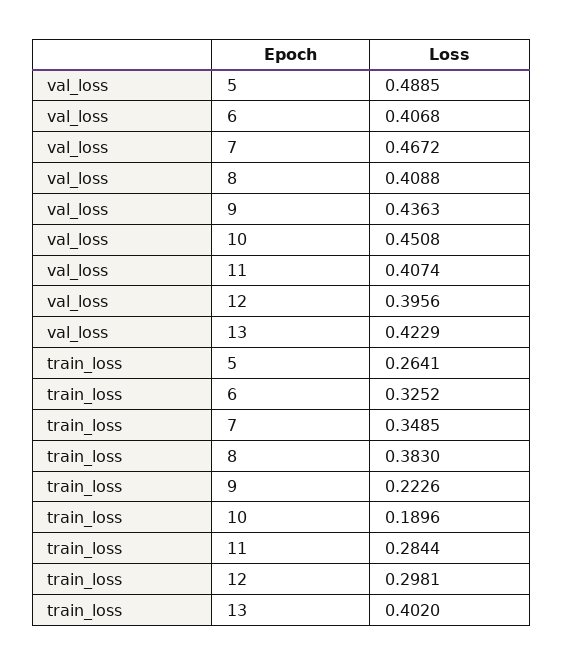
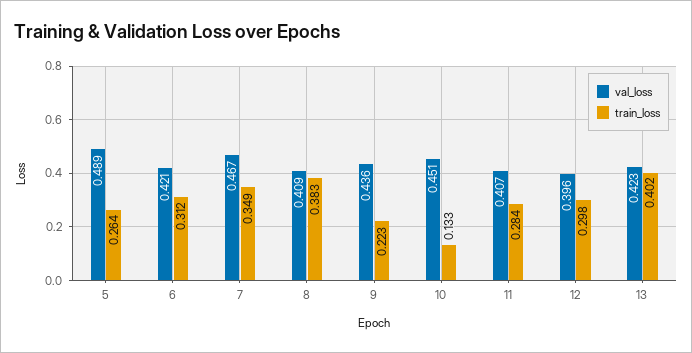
  {
    "val_loss": {
      "5": 0.4885,
-     "6": 0.4068,
+     "6": 0.421,
      "7": 0.4672,
      "8": 0.4088,
      "9": 0.4363,
      "10": 0.4508,
      "11": 0.4074,
      "12": 0.3956,
      "13": 0.4229
    },
    "train_loss": {
      "5": 0.2641,
-     "6": 0.3252,
+     "6": 0.312,
      "7": 0.3485,
      "8": 0.383,
      "9": 0.2226,
-     "10": 0.1896,
+     "10": 0.133,
      "11": 0.2844,
      "12": 0.2981,
      "13": 0.402
    }
  }

